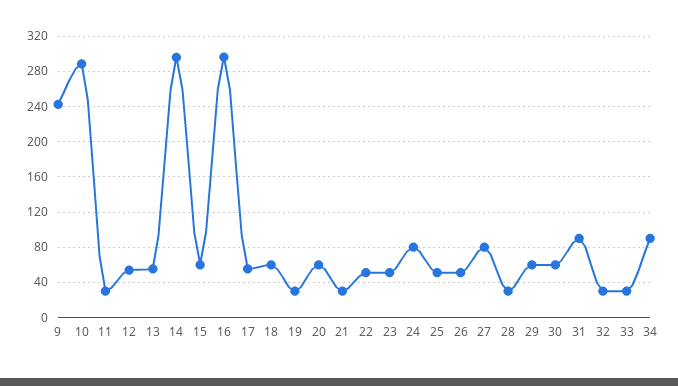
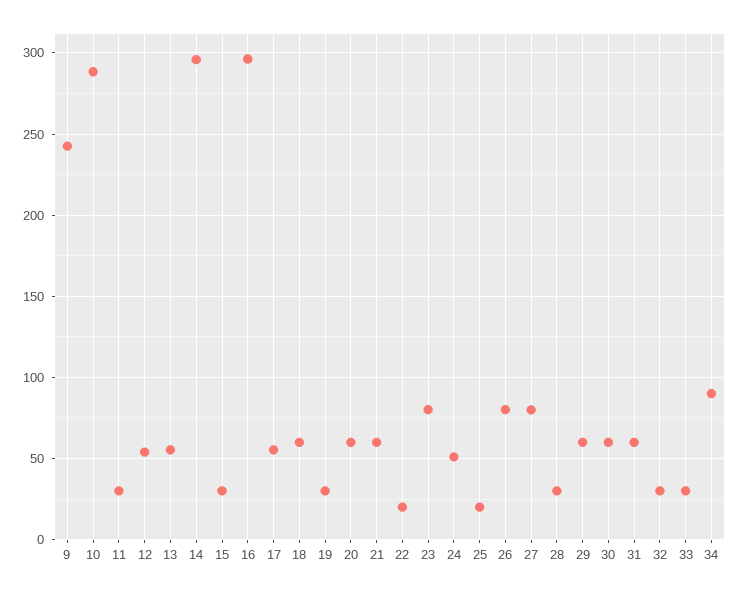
  {
    "9": 245,
    "10": 290,
    "11": 30,
    "12": 55,
    "13": 55,
    "14": 295,
-   "15": 60,
+   "15": 30,
    "16": 295,
    "17": 55,
    "18": 60,
    "19": 30,
    "20": 60,
-   "21": 30,
+   "21": 60,
-   "22": 50,
+   "22": 20,
-   "23": 50,
+   "23": 80,
-   "24": 80,
+   "24": 50,
-   "25": 50,
+   "25": 20,
-   "26": 50,
+   "26": 80,
    "27": 80,
    "28": 30,
    "29": 60,
    "30": 60,
-   "31": 90,
+   "31": 60,
    "32": 30,
    "33": 30,
    "34": 90
  }

